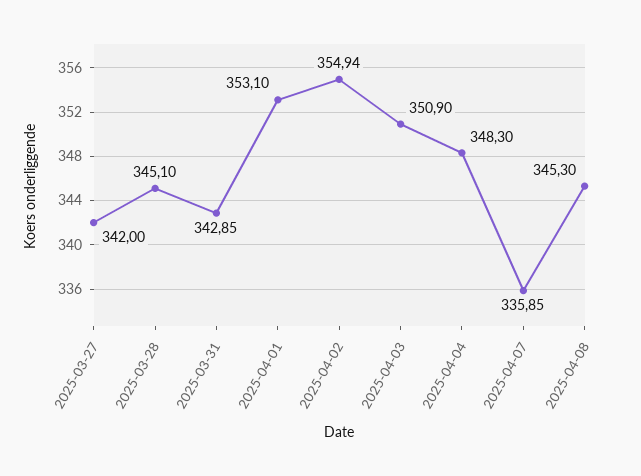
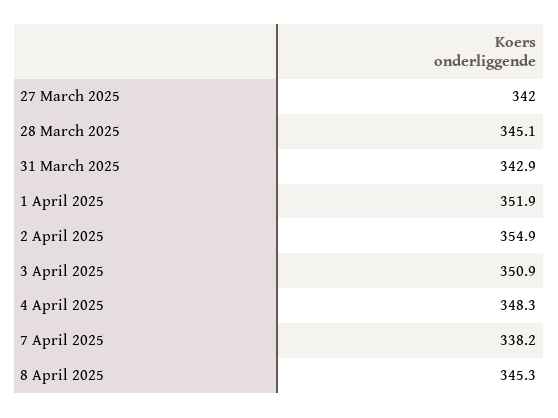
  {
    "2025-03-27": 342,
    "2025-03-28": 345.1,
    "2025-03-31": 342.85,
-   "2025-04-01": 353.1,
+   "2025-04-01": 351.9,
    "2025-04-02": 354.94,
    "2025-04-03": 350.9,
    "2025-04-04": 348.3,
-   "2025-04-07": 335.85,
+   "2025-04-07": 338.2,
    "2025-04-08": 345.3
  }

